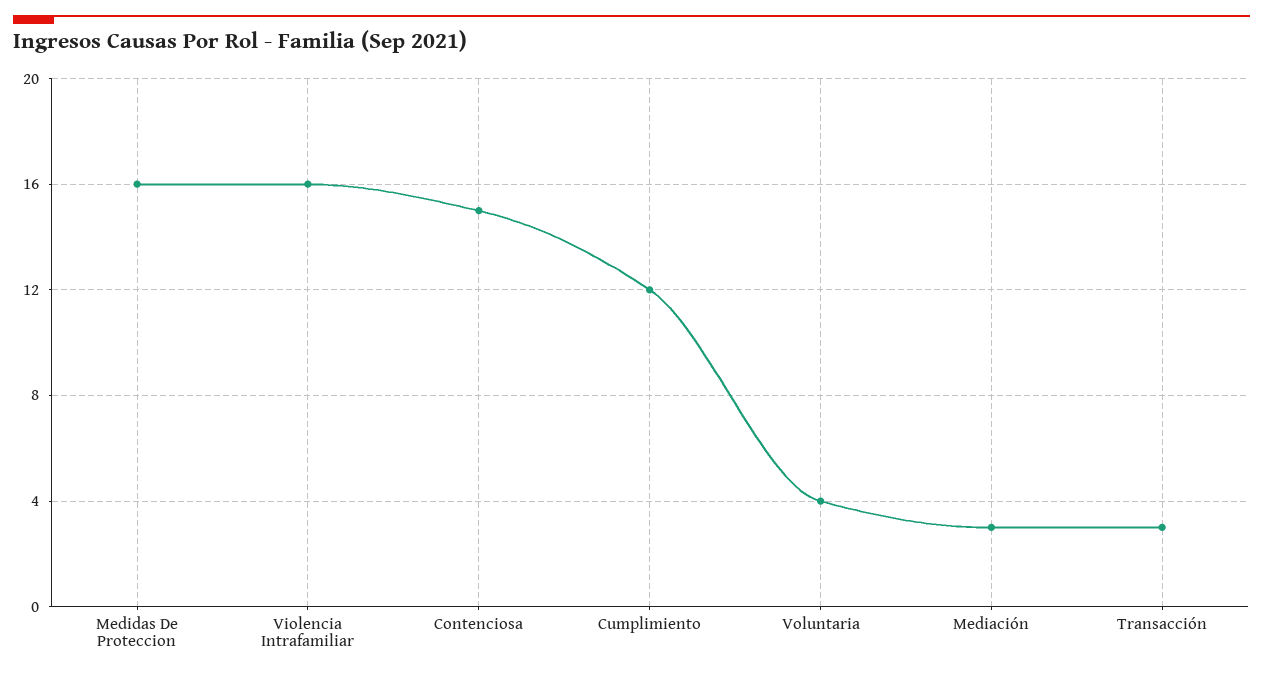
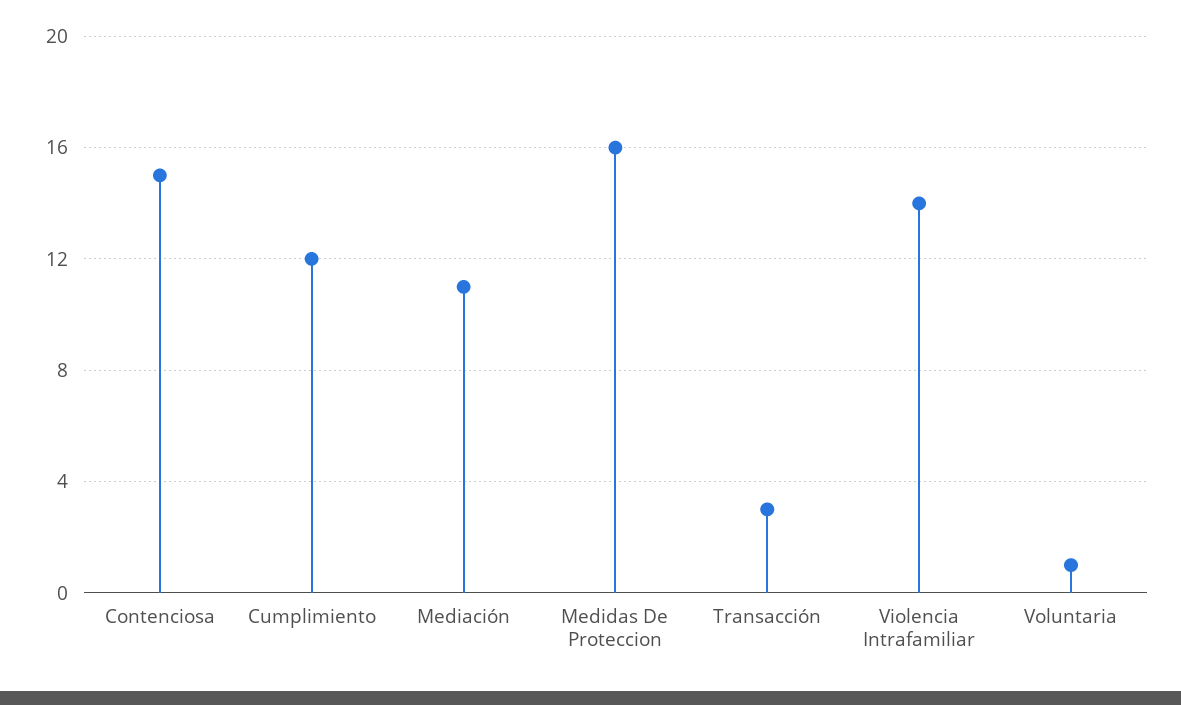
  {
    "Medidas De Proteccion": 16,
-   "Violencia Intrafamiliar": 16,
+   "Violencia Intrafamiliar": 14,
    "Contenciosa": 15,
    "Cumplimiento": 12,
-   "Voluntaria": 4,
+   "Voluntaria": 1,
-   "Mediación": 3,
+   "Mediación": 11,
    "Transacción": 3
  }

